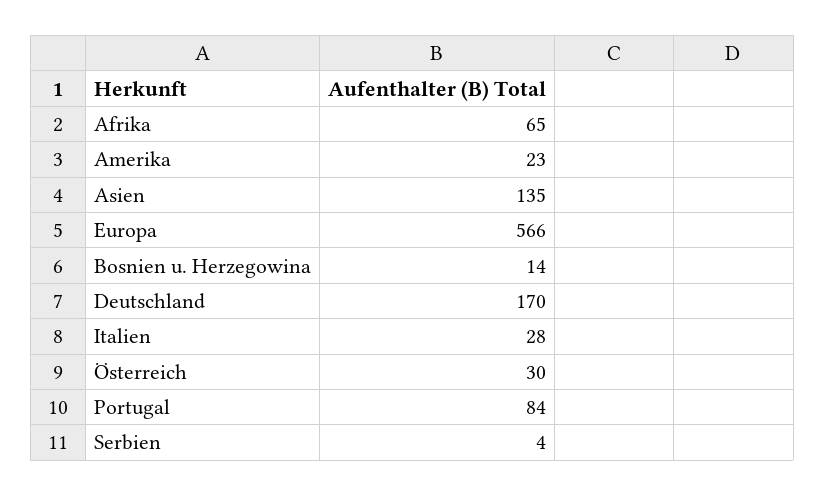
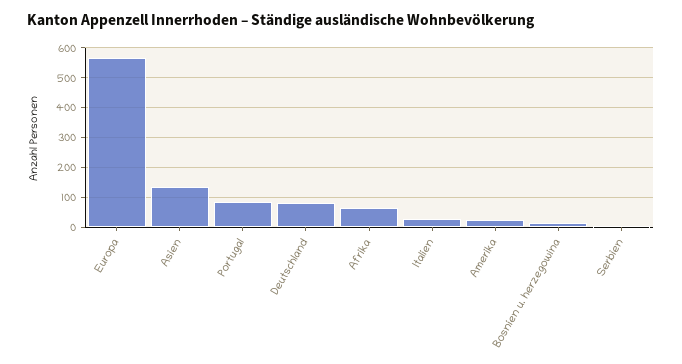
  {
    "Afrika": 65,
    "Amerika": 23,
    "Asien": 135,
    "Europa": 566,
    "Bosnien u. Herzegowina": 14,
-   "Deutschland": 170,
+   "Deutschland": 75,
    "Italien": 28,
-   "Österreich": 30,
    "Portugal": 84,
    "Serbien": 4
  }

